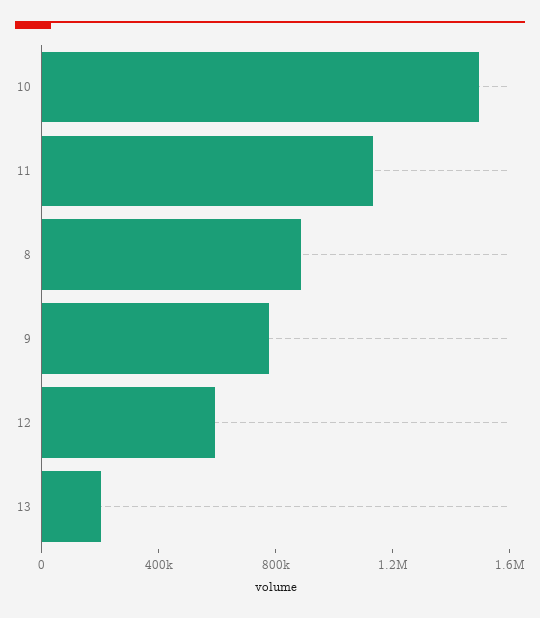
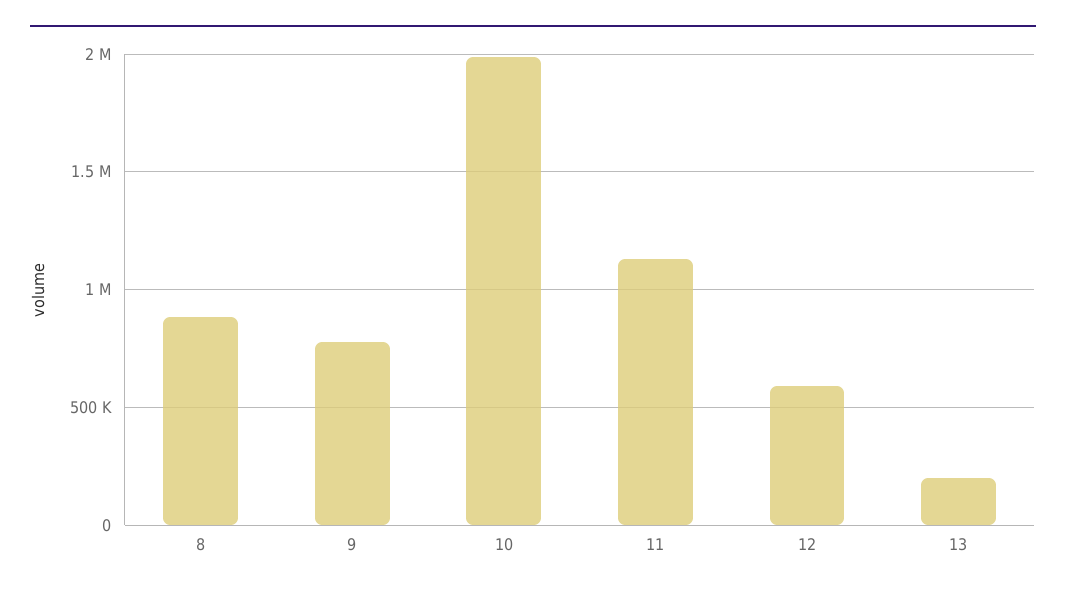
  {
-   "10": 1500000,
+   "10": 2000000,
    "11": 1150000,
    "8": 900000,
    "9": 800000,
    "12": 600000,
    "13": 200000
  }

